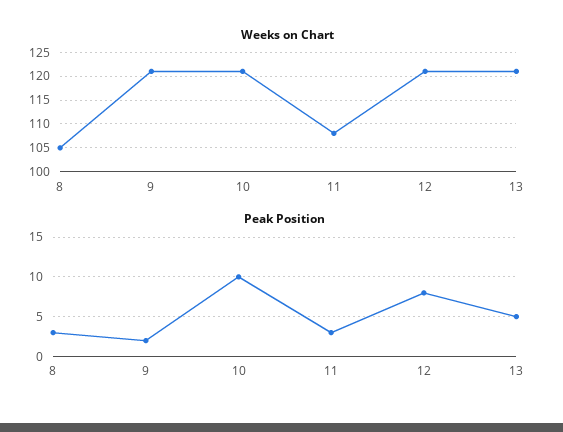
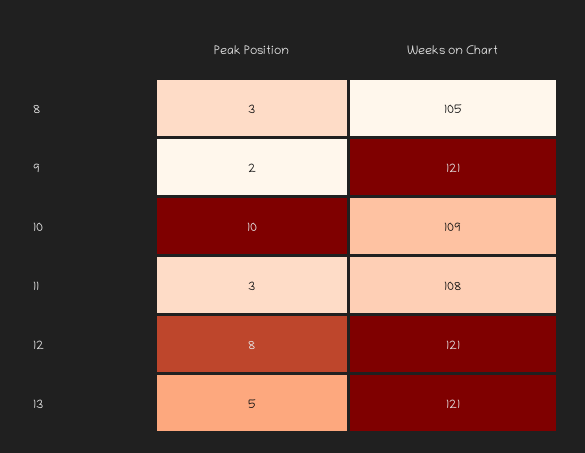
  {
    "Weeks on Chart": {
      "8": 105,
      "9": 121,
-     "10": 120,
+     "10": 109,
      "11": 108,
      "12": 121,
      "13": 121
    },
    "Peak Position": {
      "8": 3,
      "9": 2,
      "10": 10,
      "11": 3,
      "12": 8,
      "13": 5
    }
  }

